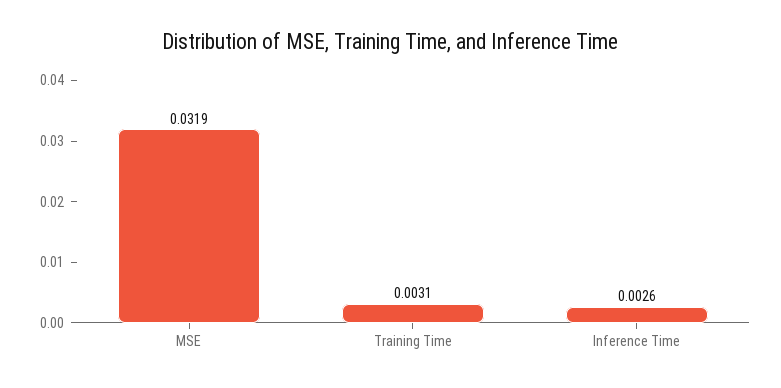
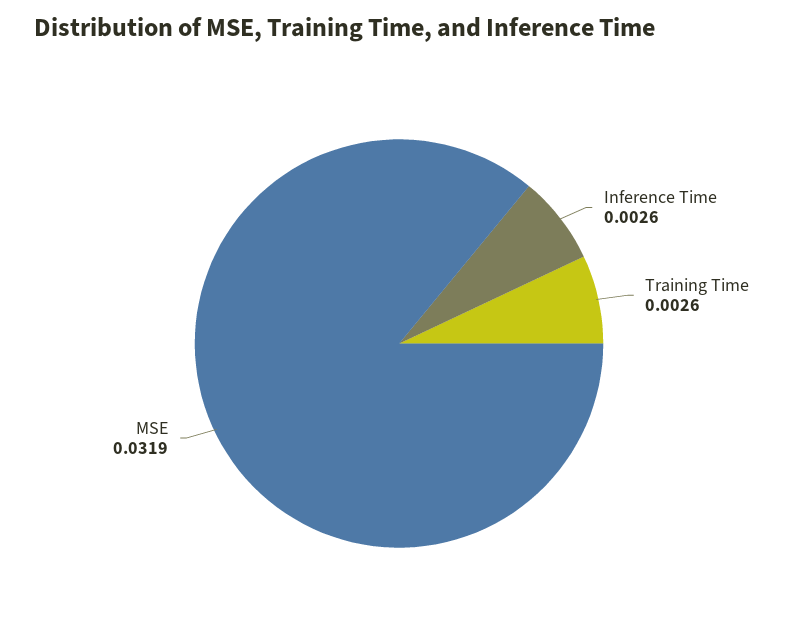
  {
    "MSE": 0.0319,
-   "Training Time": 0.0031,
+   "Training Time": 0.0026,
    "Inference Time": 0.0026
  }

